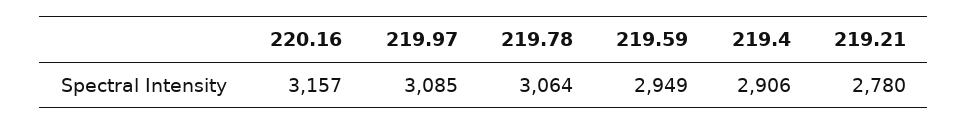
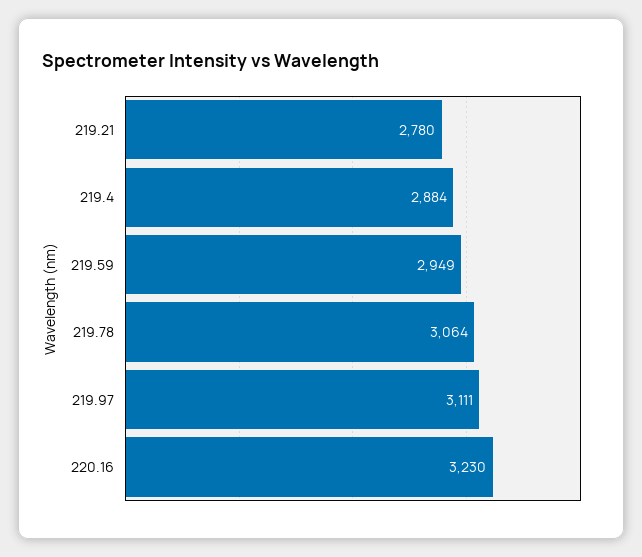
  {
-   "220.16": 3157,
+   "220.16": 3230,
-   "219.97": 3085,
+   "219.97": 3111,
    "219.78": 3064,
    "219.59": 2949,
-   "219.4": 2906,
+   "219.4": 2884,
    "219.21": 2780
  }

